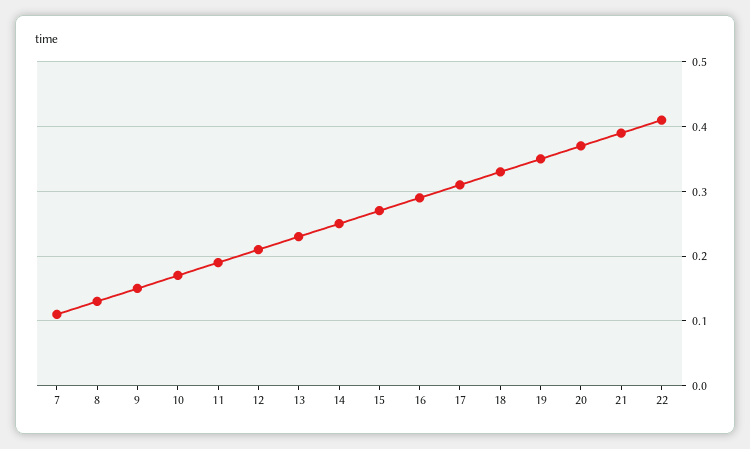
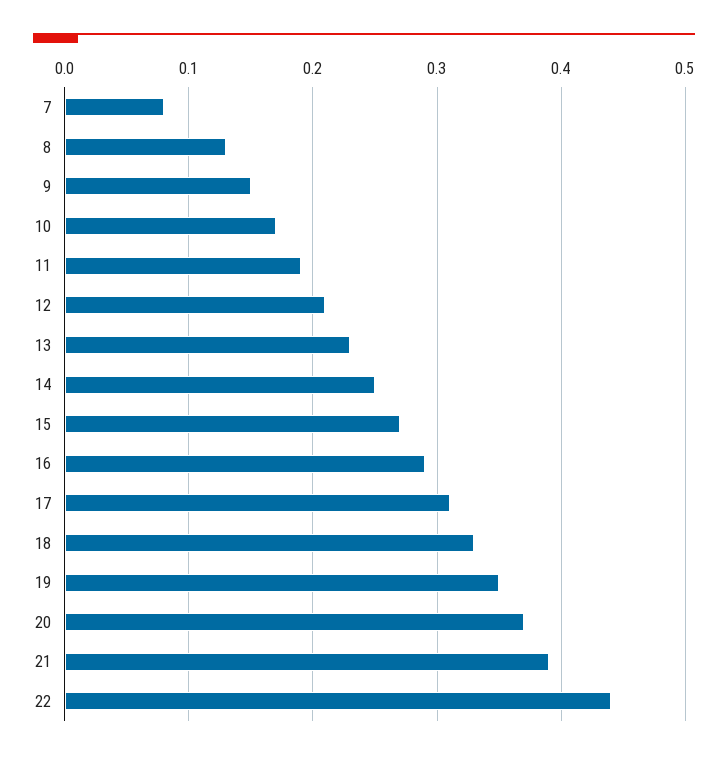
  {
-   "7": 0.11,
+   "7": 0.08,
    "8": 0.13,
    "9": 0.15,
    "10": 0.17,
    "11": 0.19,
    "12": 0.21,
    "13": 0.23,
    "14": 0.25,
    "15": 0.27,
    "16": 0.29,
    "17": 0.31,
    "18": 0.33,
    "19": 0.35,
    "20": 0.37,
    "21": 0.39,
-   "22": 0.41
+   "22": 0.44
  }

